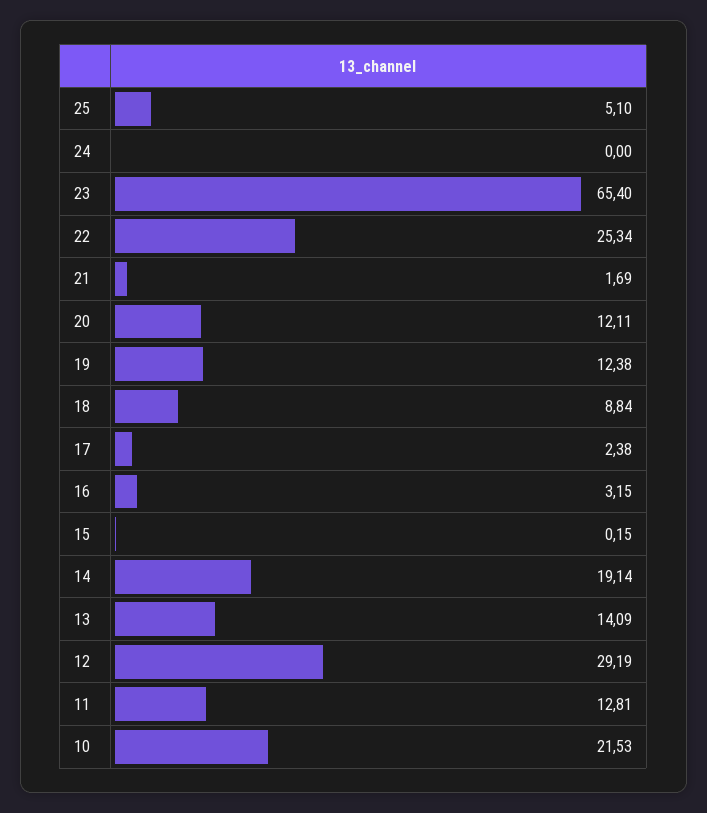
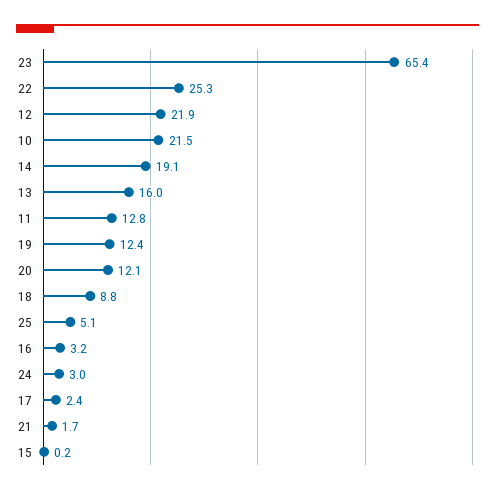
  {
    "25": 5.1,
-   "24": 0,
+   "24": 3,
    "23": 65.4,
    "22": 25.34,
    "21": 1.69,
    "20": 12.11,
    "19": 12.38,
    "18": 8.84,
    "17": 2.38,
    "16": 3.15,
    "15": 0.15,
    "14": 19.14,
-   "13": 14.09,
+   "13": 16,
-   "12": 29.19,
+   "12": 21.9,
    "11": 12.81,
    "10": 21.53
  }

